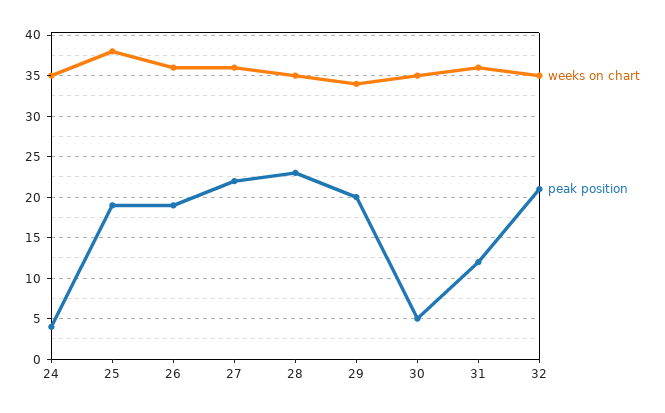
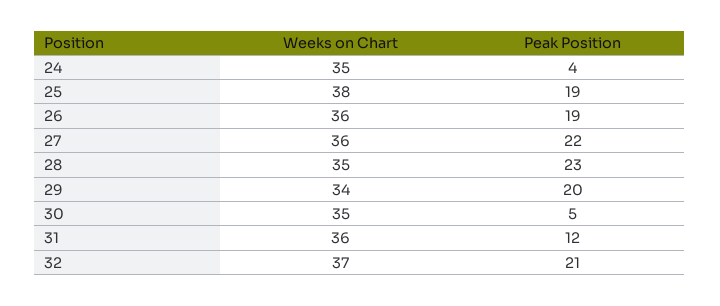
  {
    "weeks on chart": {
      "24": 35,
      "25": 38,
      "26": 36,
      "27": 36,
      "28": 35,
      "29": 34,
      "30": 35,
      "31": 36,
-     "32": 35
+     "32": 37
    },
    "peak position": {
      "24": 4,
      "25": 19,
      "26": 19,
      "27": 22,
      "28": 23,
      "29": 20,
      "30": 5,
      "31": 12,
      "32": 21
    }
  }

